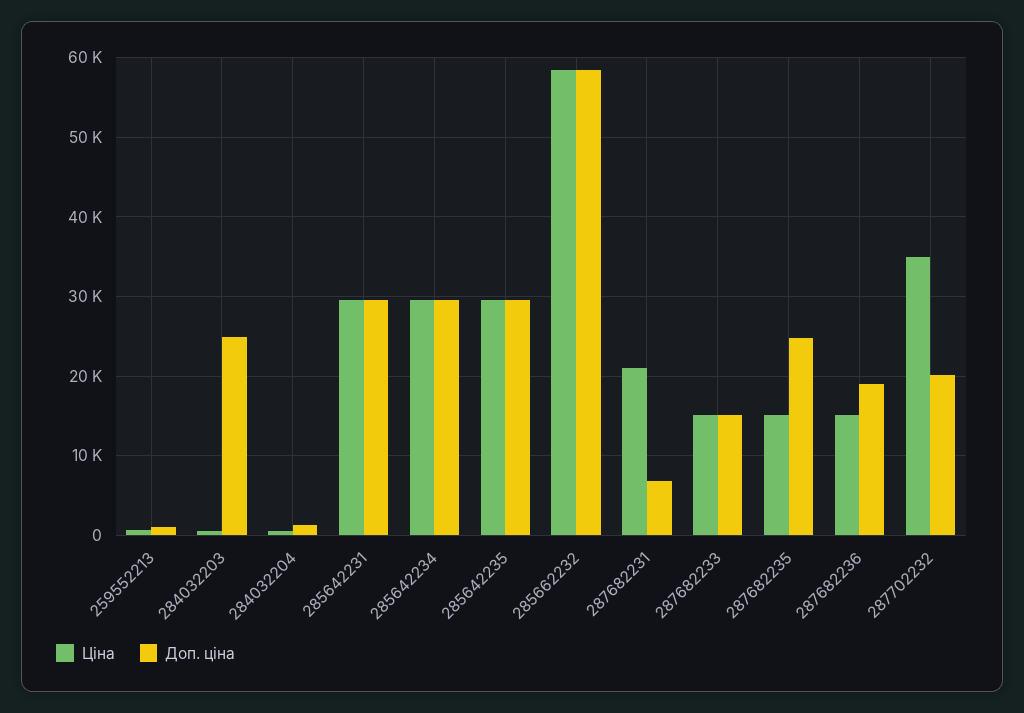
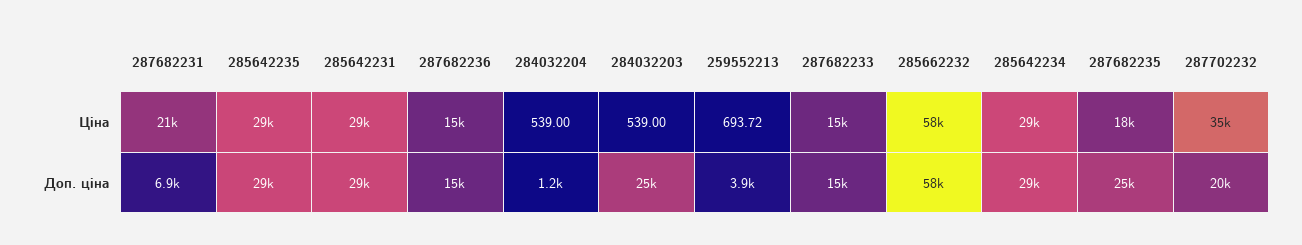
  {
    "Ціна": {
      "259552213": 693.72,
      "284032203": 539,
      "284032204": 539,
      "285642231": 29000,
      "285642234": 29000,
      "285642235": 29000,
      "285662232": 58000,
      "287682231": 21000,
      "287682233": 15000,
-     "287682235": 15000,
+     "287682235": 18000,
      "287682236": 15000,
      "287702232": 35000
    },
    "Доп. ціна": {
-     "259552213": 1000,
+     "259552213": 3900,
      "284032203": 25000,
      "284032204": 1200,
      "285642231": 29000,
      "285642234": 29000,
      "285642235": 29000,
      "285662232": 58000,
      "287682231": 6900,
      "287682233": 15000,
      "287682235": 25000,
-     "287682236": 19000,
+     "287682236": 15000,
      "287702232": 20000
    }
  }

